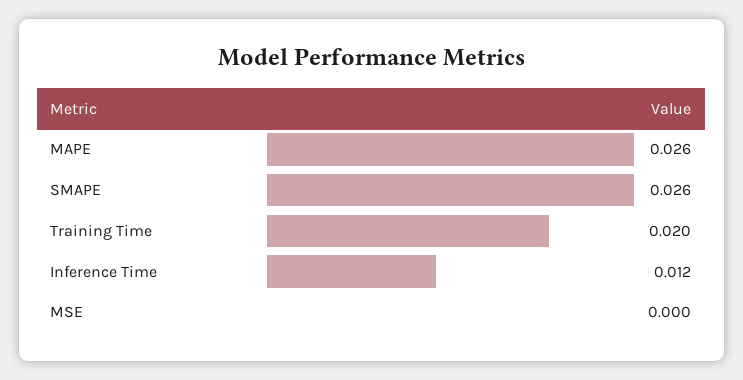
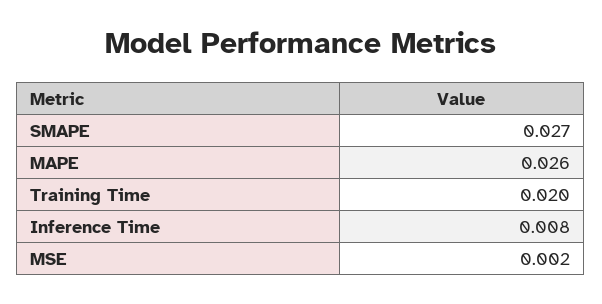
  {
    "MAPE": 0.026,
-   "SMAPE": 0.026,
+   "SMAPE": 0.027,
    "Training Time": 0.02,
-   "Inference Time": 0.012,
+   "Inference Time": 0.008,
-   "MSE": 0
+   "MSE": 0.002
  }

